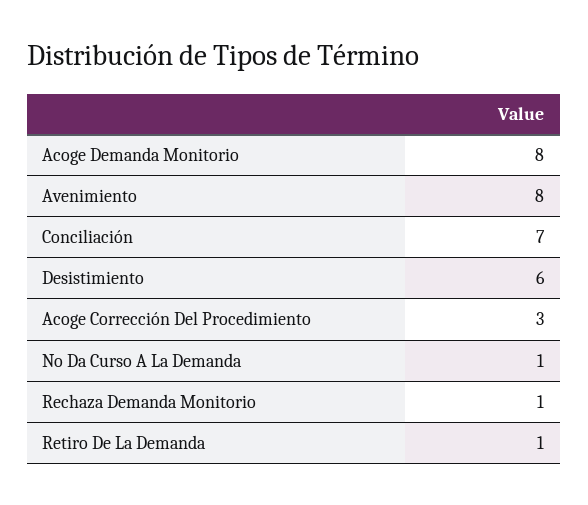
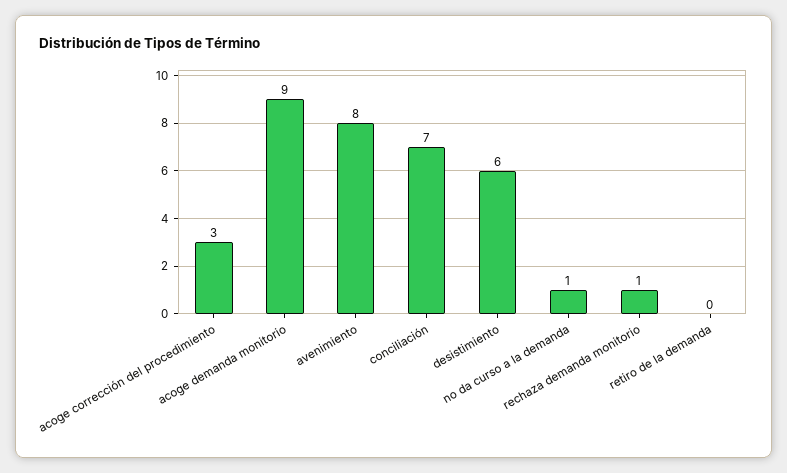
  {
-   "Acoge Demanda Monitorio": 8,
+   "Acoge Demanda Monitorio": 9,
    "Avenimiento": 8,
    "Conciliación": 7,
    "Desistimiento": 6,
    "Acoge Corrección Del Procedimiento": 3,
    "No Da Curso A La Demanda": 1,
    "Rechaza Demanda Monitorio": 1,
-   "Retiro De La Demanda": 1
+   "Retiro De La Demanda": 0
  }

